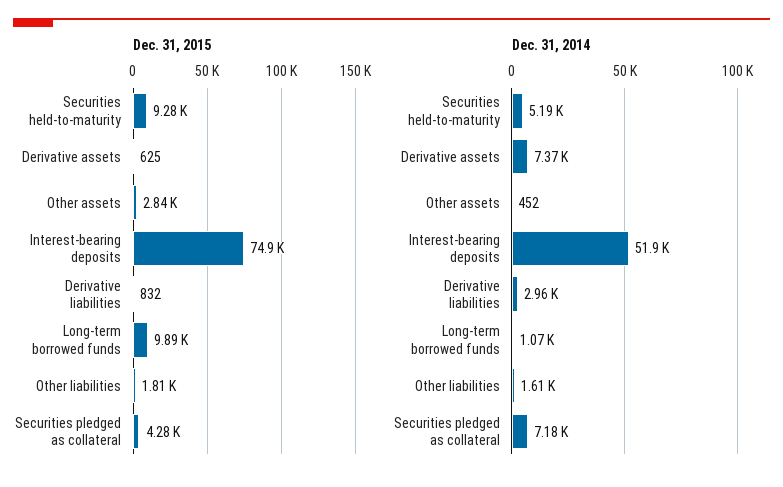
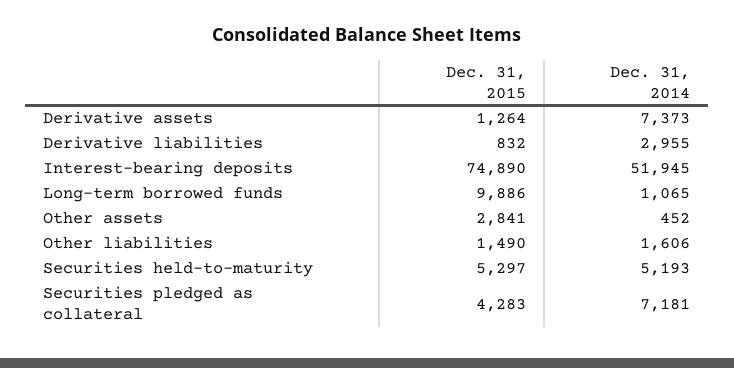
  {
    "Dec. 31, 2015": {
-     "Securities held-to-maturity": 9280,
+     "Securities held-to-maturity": 5297,
-     "Derivative assets": 625,
+     "Derivative assets": 1264,
      "Other assets": 2841,
      "Interest-bearing deposits": 74890,
      "Derivative liabilities": 832,
      "Long-term borrowed funds": 9886,
-     "Other liabilities": 1810,
+     "Other liabilities": 1490,
      "Securities pledged as collateral": 4283
    },
    "Dec. 31, 2014": {
      "Securities held-to-maturity": 5193,
      "Derivative assets": 7373,
      "Other assets": 452,
      "Interest-bearing deposits": 51945,
      "Derivative liabilities": 2955,
      "Long-term borrowed funds": 1065,
      "Other liabilities": 1606,
      "Securities pledged as collateral": 7181
    }
  }

